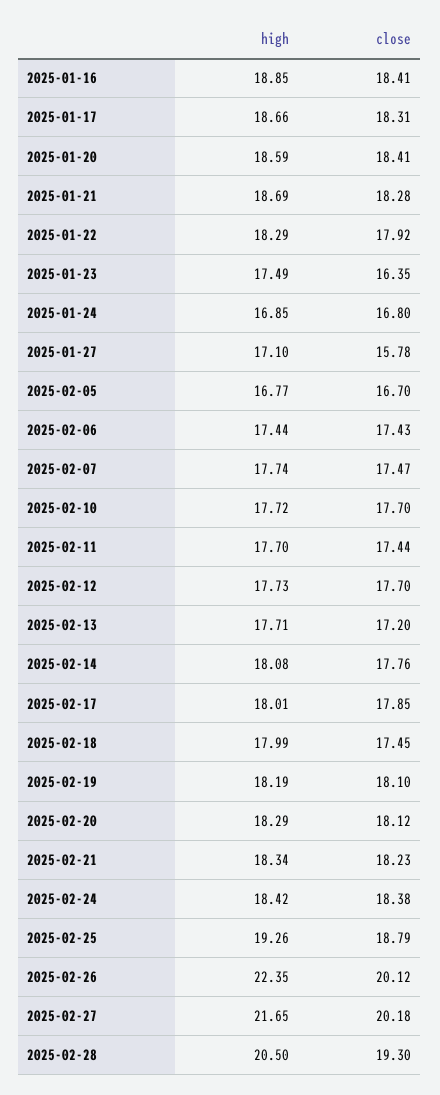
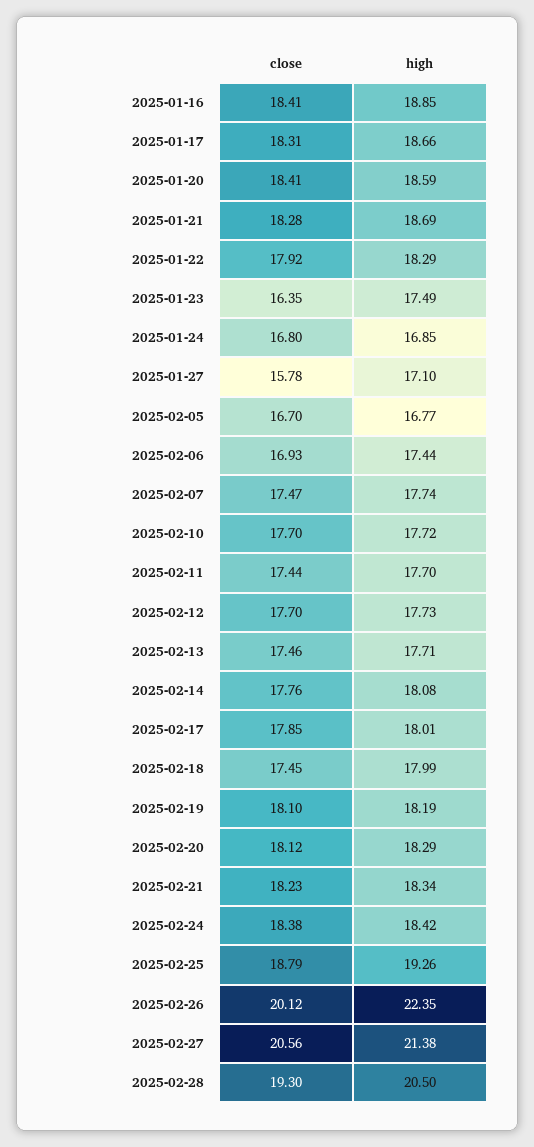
  {
    "high": {
      "2025-01-16": 18.85,
      "2025-01-17": 18.66,
      "2025-01-20": 18.59,
      "2025-01-21": 18.69,
      "2025-01-22": 18.29,
      "2025-01-23": 17.49,
      "2025-01-24": 16.85,
      "2025-01-27": 17.1,
      "2025-02-05": 16.77,
      "2025-02-06": 17.44,
      "2025-02-07": 17.74,
      "2025-02-10": 17.72,
      "2025-02-11": 17.7,
      "2025-02-12": 17.73,
      "2025-02-13": 17.71,
      "2025-02-14": 18.08,
      "2025-02-17": 18.01,
      "2025-02-18": 17.99,
      "2025-02-19": 18.19,
      "2025-02-20": 18.29,
      "2025-02-21": 18.34,
      "2025-02-24": 18.42,
      "2025-02-25": 19.26,
      "2025-02-26": 22.35,
-     "2025-02-27": 21.65,
+     "2025-02-27": 21.38,
      "2025-02-28": 20.5
    },
    "close": {
      "2025-01-16": 18.41,
      "2025-01-17": 18.31,
      "2025-01-20": 18.41,
      "2025-01-21": 18.28,
      "2025-01-22": 17.92,
      "2025-01-23": 16.35,
      "2025-01-24": 16.8,
      "2025-01-27": 15.78,
      "2025-02-05": 16.7,
-     "2025-02-06": 17.43,
+     "2025-02-06": 16.93,
      "2025-02-07": 17.47,
      "2025-02-10": 17.7,
      "2025-02-11": 17.44,
      "2025-02-12": 17.7,
-     "2025-02-13": 17.2,
+     "2025-02-13": 17.46,
      "2025-02-14": 17.76,
      "2025-02-17": 17.85,
      "2025-02-18": 17.45,
      "2025-02-19": 18.1,
      "2025-02-20": 18.12,
      "2025-02-21": 18.23,
      "2025-02-24": 18.38,
      "2025-02-25": 18.79,
      "2025-02-26": 20.12,
-     "2025-02-27": 20.18,
+     "2025-02-27": 20.56,
      "2025-02-28": 19.3
    }
  }

